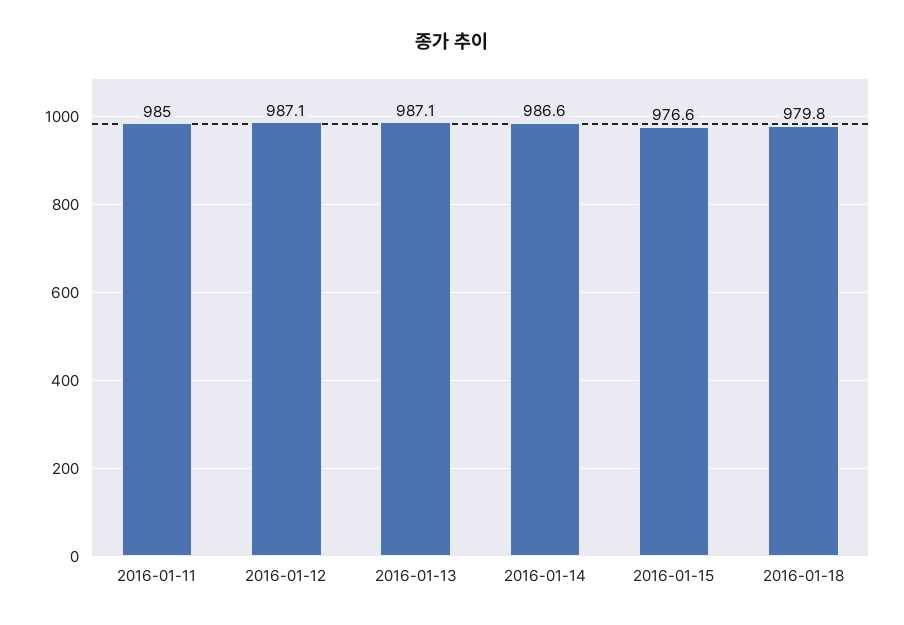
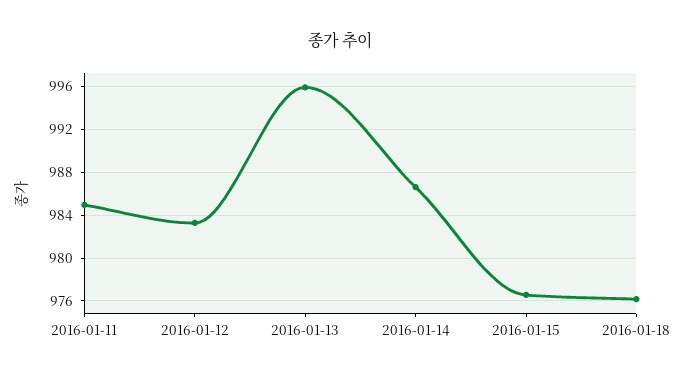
  {
    "2016-01-11": 985,
-   "2016-01-12": 987.1,
+   "2016-01-12": 983,
-   "2016-01-13": 987.1,
+   "2016-01-13": 996,
    "2016-01-14": 986.6,
    "2016-01-15": 976.6,
-   "2016-01-18": 979.8
+   "2016-01-18": 976
  }

